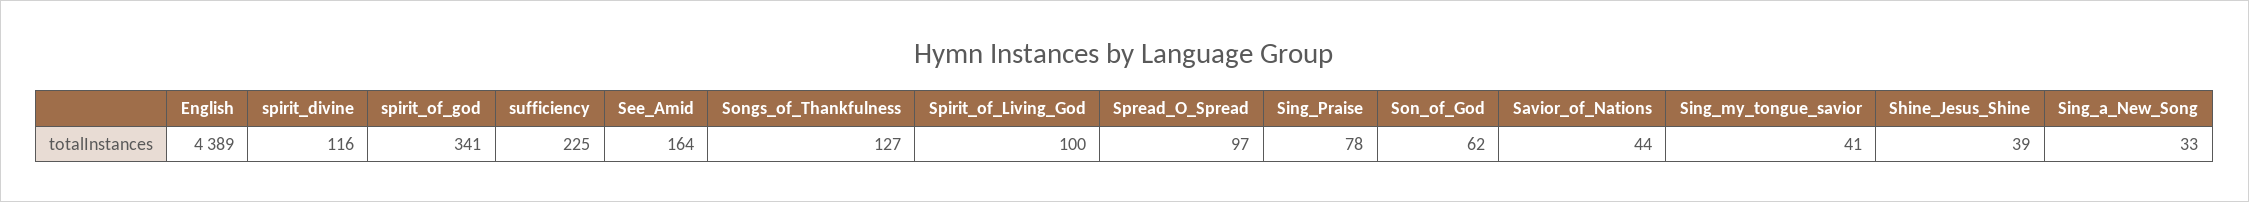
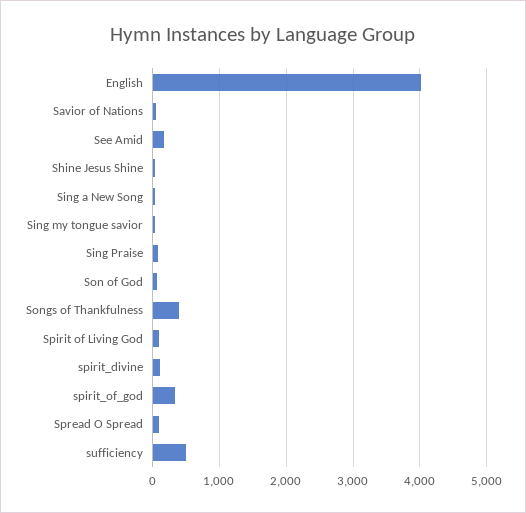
  {
-   "English": 4389,
+   "English": 4000,
    "spirit_divine": 116,
    "spirit_of_god": 341,
-   "sufficiency": 225,
+   "sufficiency": 500,
    "See_Amid": 164,
-   "Songs_of_Thankfulness": 127,
+   "Songs_of_Thankfulness": 400,
    "Spirit_of_Living_God": 100,
    "Spread_O_Spread": 97,
    "Sing_Praise": 78,
    "Son_of_God": 62,
    "Savior_of_Nations": 44,
    "Sing_my_tongue_savior": 41,
    "Shine_Jesus_Shine": 39,
    "Sing_a_New_Song": 33
  }

